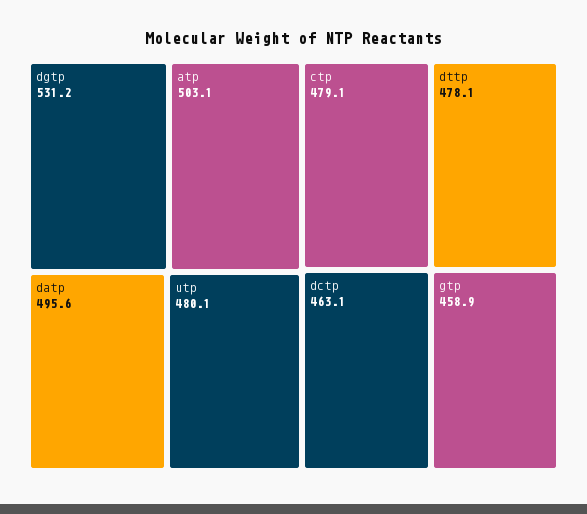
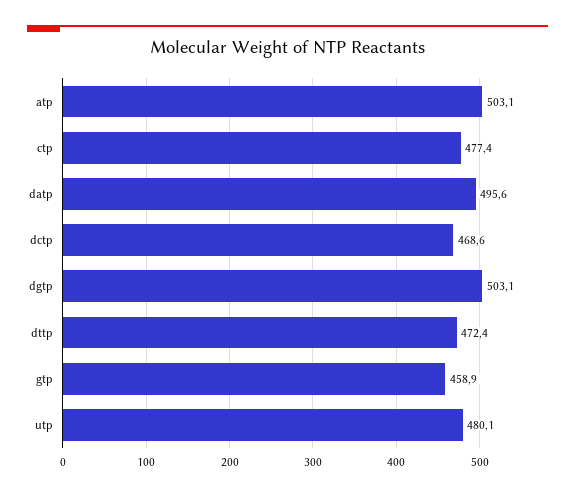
  {
-   "dgtp": 531.2,
+   "dgtp": 503.1,
    "atp": 503.1,
    "datp": 495.6,
    "utp": 480.1,
-   "ctp": 479.1,
+   "ctp": 477.4,
-   "dttp": 478.1,
+   "dttp": 472.4,
-   "dctp": 463.1,
+   "dctp": 468.6,
    "gtp": 458.9
  }

